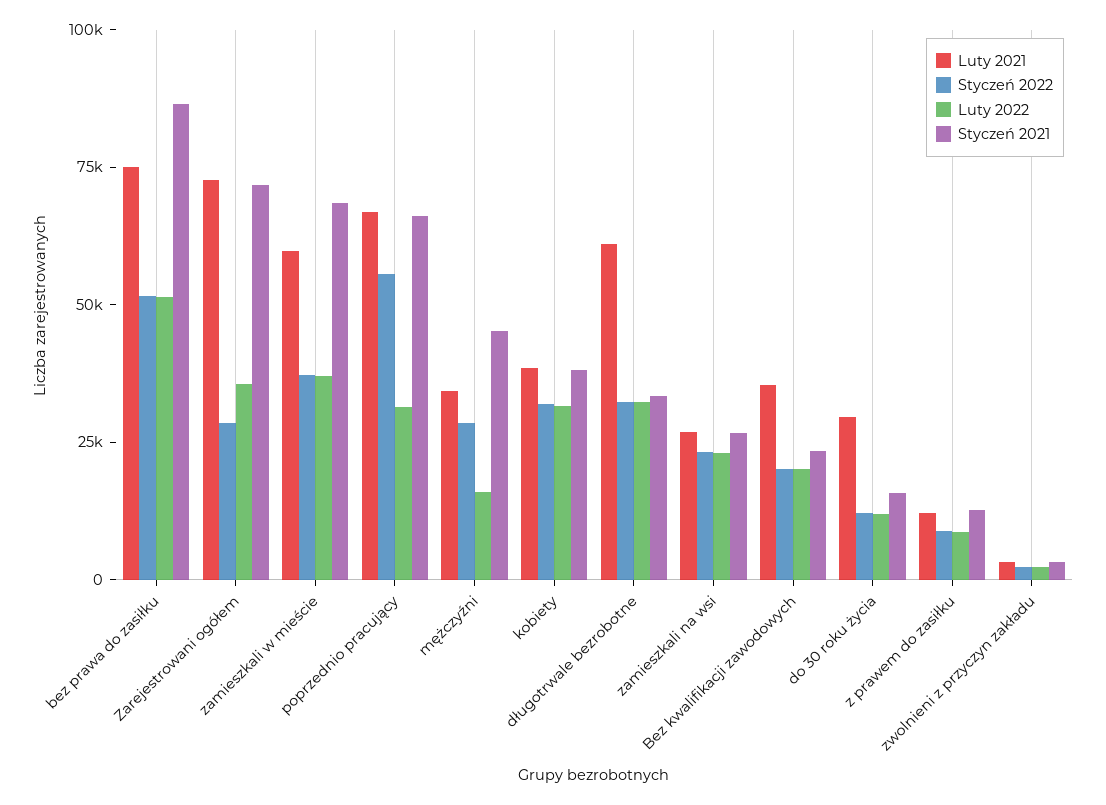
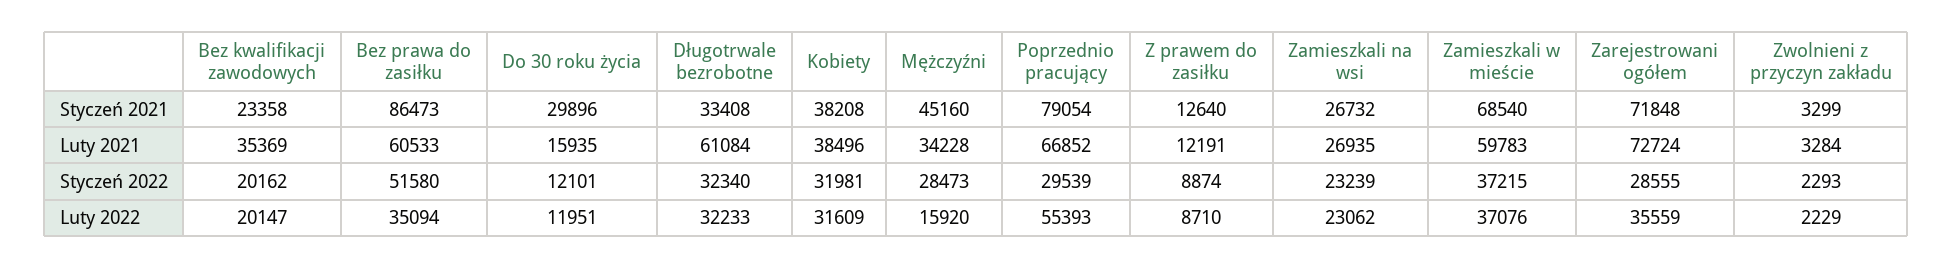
  {
    "Luty 2021": {
-     "bez prawa do zasiłku": 75000,
+     "bez prawa do zasiłku": 60533,
      "Zarejestrowani ogółem": 72724,
      "zamieszkali w mieście": 59783,
      "poprzednio pracujący": 66852,
      "mężczyźni": 34228,
      "kobiety": 38496,
      "długotrwale bezrobotne": 61084,
      "zamieszkali na wsi": 26935,
      "Bez kwalifikacji zawodowych": 35369,
-     "do 30 roku życia": 30000,
+     "do 30 roku życia": 15935,
      "z prawem do zasiłku": 12191,
      "zwolnieni z przyczyn zakładu": 3284
    },
    "Styczeń 2022": {
      "bez prawa do zasiłku": 51580,
      "Zarejestrowani ogółem": 28555,
      "zamieszkali w mieście": 37215,
-     "poprzednio pracujący": 55000,
+     "poprzednio pracujący": 29539,
      "mężczyźni": 28473,
      "kobiety": 31981,
      "długotrwale bezrobotne": 32340,
      "zamieszkali na wsi": 23239,
      "Bez kwalifikacji zawodowych": 20162,
      "do 30 roku życia": 12101,
      "z prawem do zasiłku": 8874,
      "zwolnieni z przyczyn zakładu": 2293
    },
    "Luty 2022": {
-     "bez prawa do zasiłku": 50000,
+     "bez prawa do zasiłku": 35094,
      "Zarejestrowani ogółem": 35559,
      "zamieszkali w mieście": 37076,
-     "poprzednio pracujący": 30000,
+     "poprzednio pracujący": 55393,
      "mężczyźni": 15920,
      "kobiety": 31609,
      "długotrwale bezrobotne": 32233,
      "zamieszkali na wsi": 23062,
      "Bez kwalifikacji zawodowych": 20147,
      "do 30 roku życia": 11951,
      "z prawem do zasiłku": 8710,
      "zwolnieni z przyczyn zakładu": 2229
    },
    "Styczeń 2021": {
      "bez prawa do zasiłku": 86473,
      "Zarejestrowani ogółem": 71848,
      "zamieszkali w mieście": 68540,
-     "poprzednio pracujący": 65000,
+     "poprzednio pracujący": 79054,
      "mężczyźni": 45160,
      "kobiety": 38208,
      "długotrwale bezrobotne": 33408,
      "zamieszkali na wsi": 26732,
      "Bez kwalifikacji zawodowych": 23358,
-     "do 30 roku życia": 15000,
+     "do 30 roku życia": 29896,
      "z prawem do zasiłku": 12640,
      "zwolnieni z przyczyn zakładu": 3299
    }
  }

